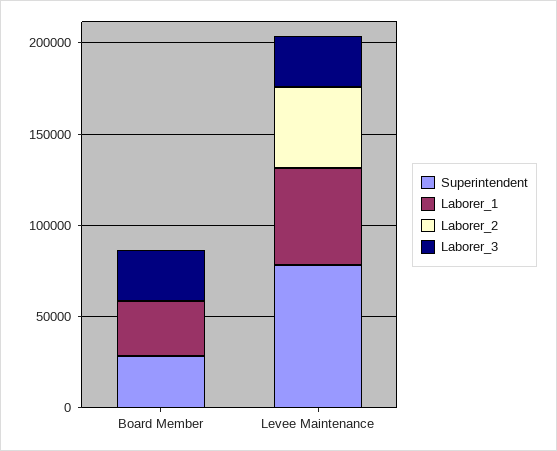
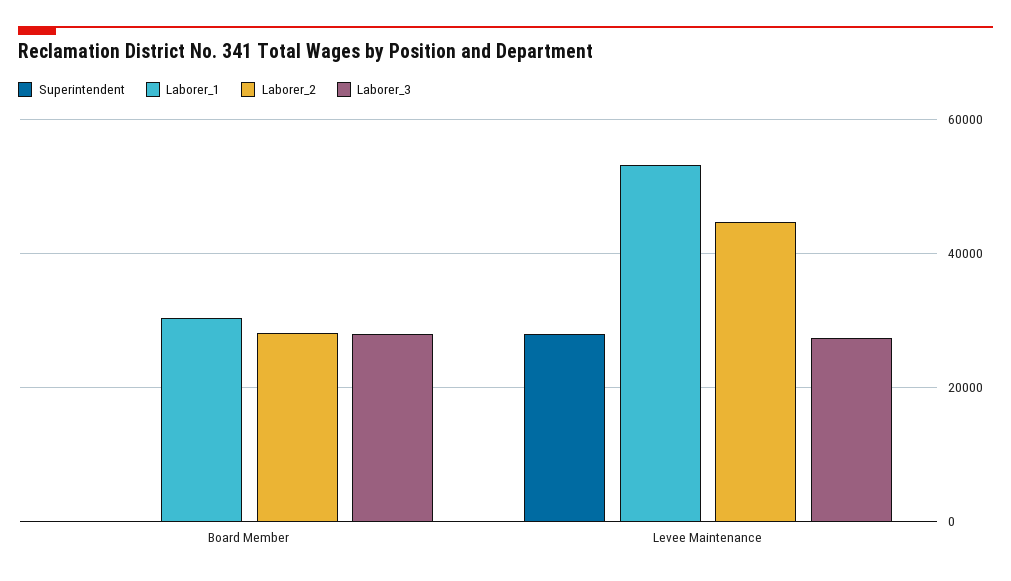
  {
    "Superintendent": {
-     "Board Member": 30000,
+     "Board Member": 0,
-     "Levee Maintenance": 80000
+     "Levee Maintenance": 28000
    },
    "Laborer_1": {
      "Board Member": 30000,
      "Levee Maintenance": 54000
    },
    "Laborer_2": {
-     "Board Member": 0,
+     "Board Member": 28000,
      "Levee Maintenance": 44000
    },
    "Laborer_3": {
      "Board Member": 28000,
      "Levee Maintenance": 28000
    }
  }

